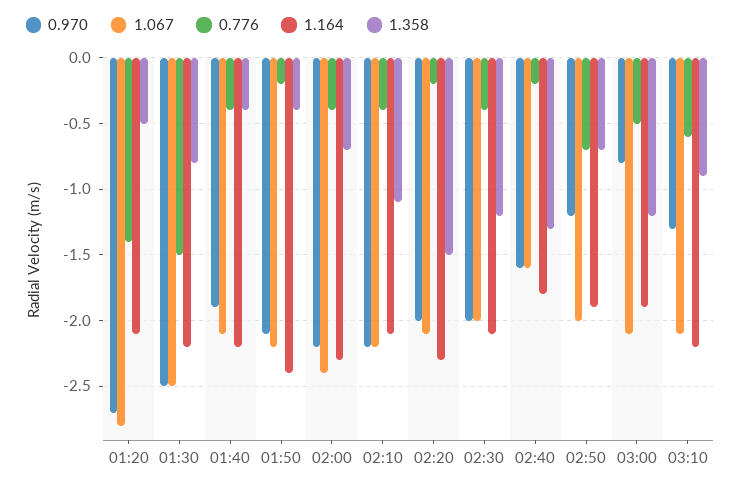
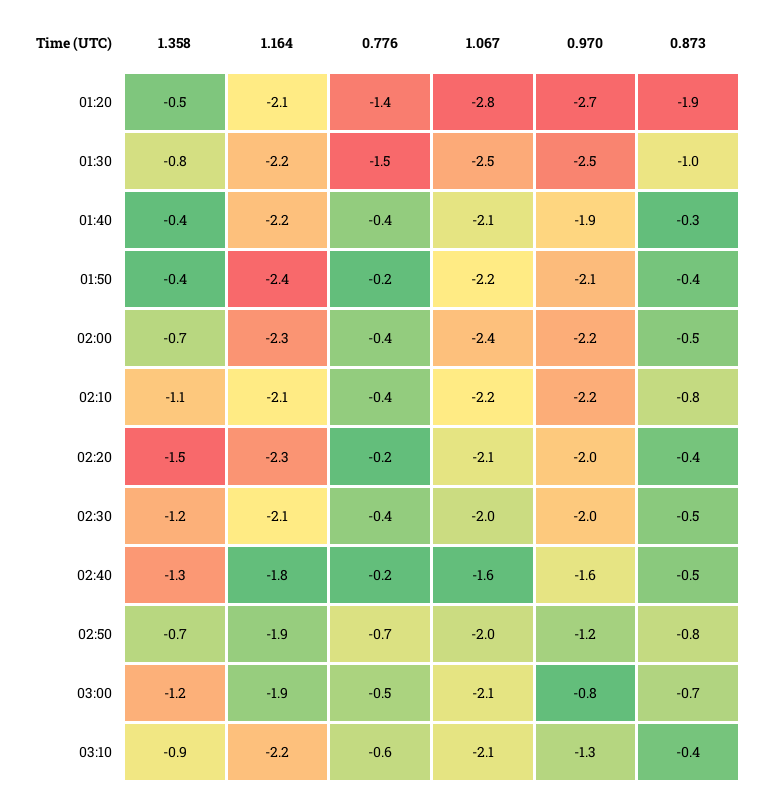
  {
    "0.970": {
      "01:20": -2.7,
      "01:30": -2.5,
      "01:40": -1.9,
      "01:50": -2.1,
      "02:00": -2.2,
      "02:10": -2.2,
      "02:20": -2,
      "02:30": -2,
      "02:40": -1.6,
      "02:50": -1.2,
      "03:00": -0.8,
      "03:10": -1.3
    },
    "1.067": {
      "01:20": -2.8,
      "01:30": -2.5,
      "01:40": -2.1,
      "01:50": -2.2,
      "02:00": -2.4,
      "02:10": -2.2,
      "02:20": -2.1,
      "02:30": -2,
      "02:40": -1.6,
      "02:50": -2,
      "03:00": -2.1,
      "03:10": -2.1
    },
    "0.776": {
      "01:20": -1.4,
      "01:30": -1.5,
      "01:40": -0.4,
      "01:50": -0.2,
      "02:00": -0.4,
      "02:10": -0.4,
      "02:20": -0.2,
      "02:30": -0.4,
      "02:40": -0.2,
      "02:50": -0.7,
      "03:00": -0.5,
      "03:10": -0.6
    },
    "1.164": {
      "01:20": -2.1,
      "01:30": -2.2,
      "01:40": -2.2,
      "01:50": -2.4,
      "02:00": -2.3,
      "02:10": -2.1,
      "02:20": -2.3,
      "02:30": -2.1,
      "02:40": -1.8,
      "02:50": -1.9,
      "03:00": -1.9,
      "03:10": -2.2
    },
    "1.358": {
      "01:20": -0.5,
      "01:30": -0.8,
      "01:40": -0.4,
      "01:50": -0.4,
      "02:00": -0.7,
      "02:10": -1.1,
      "02:20": -1.5,
      "02:30": -1.2,
      "02:40": -1.3,
      "02:50": -0.7,
      "03:00": -1.2,
      "03:10": -0.9
-   }
+   },
+   "0.873": {
+     "01:20": -1.9,
+     "01:30": -1,
+     "01:40": -0.3,
+     "01:50": -0.4,
+     "02:00": -0.5,
+     "02:10": -0.8,
+     "02:20": -0.4,
+     "02:30": -0.5,
+     "02:40": -0.5,
+     "02:50": -0.8,
+     "03:00": -0.7,
+     "03:10": -0.4
+   }
  }

